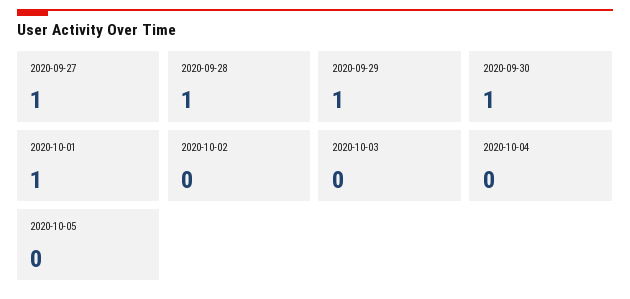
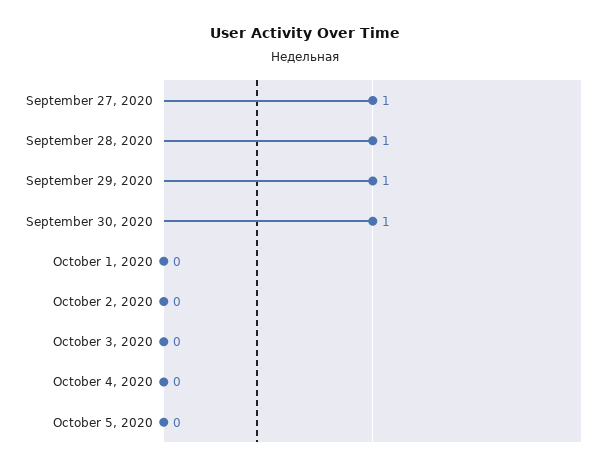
  {
    "2020-09-27": 1,
    "2020-09-28": 1,
    "2020-09-29": 1,
    "2020-09-30": 1,
-   "2020-10-01": 1,
+   "2020-10-01": 0,
    "2020-10-02": 0,
    "2020-10-03": 0,
    "2020-10-04": 0,
    "2020-10-05": 0
  }

